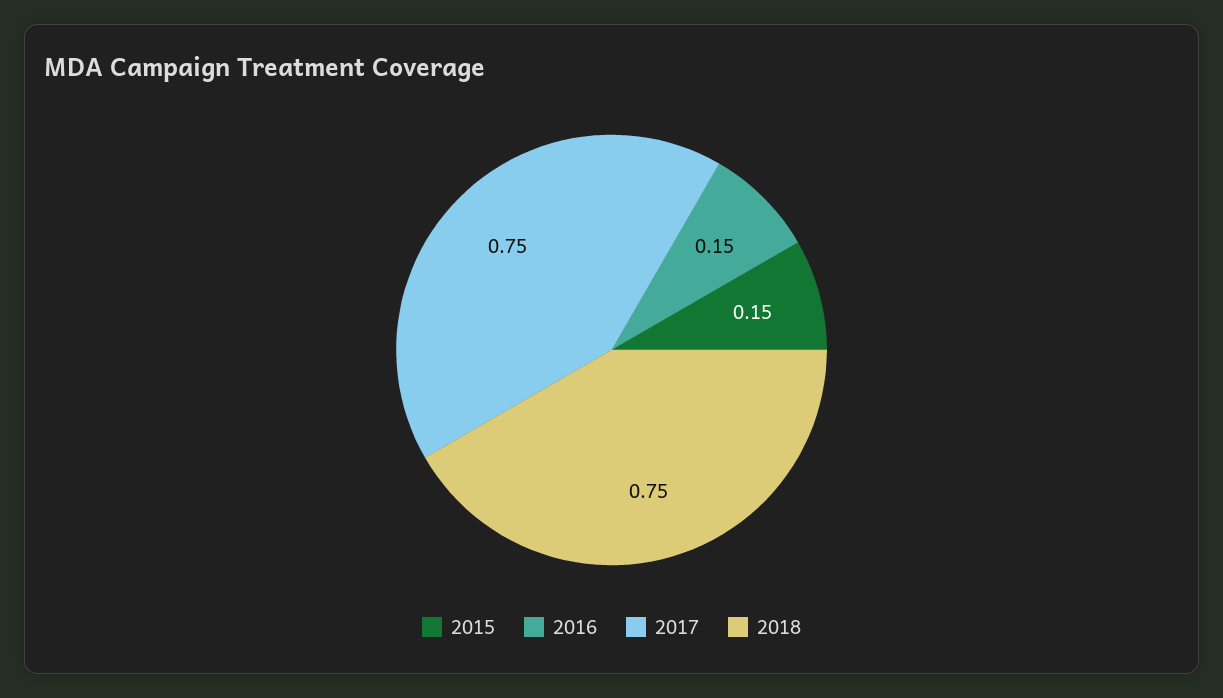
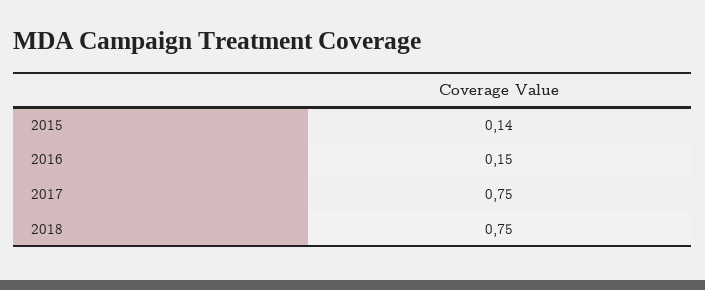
  {
-   "2015": 0.15,
+   "2015": 0.14,
    "2016": 0.15,
    "2017": 0.75,
    "2018": 0.75
  }

